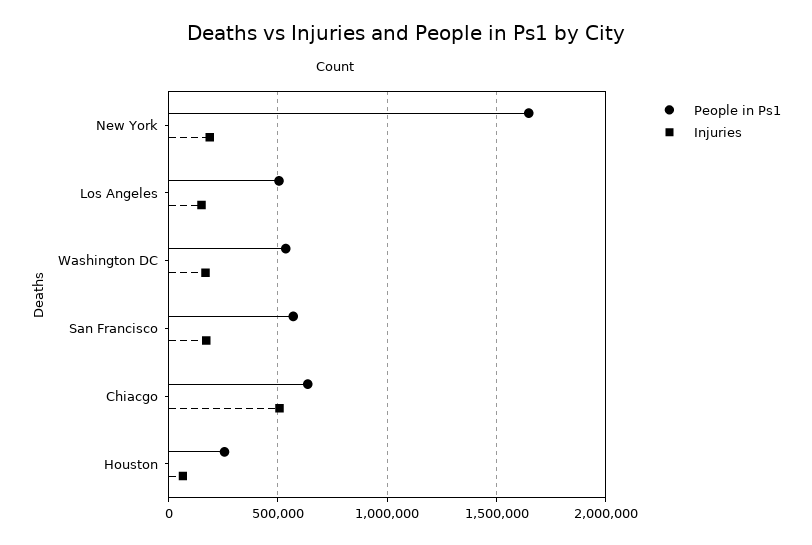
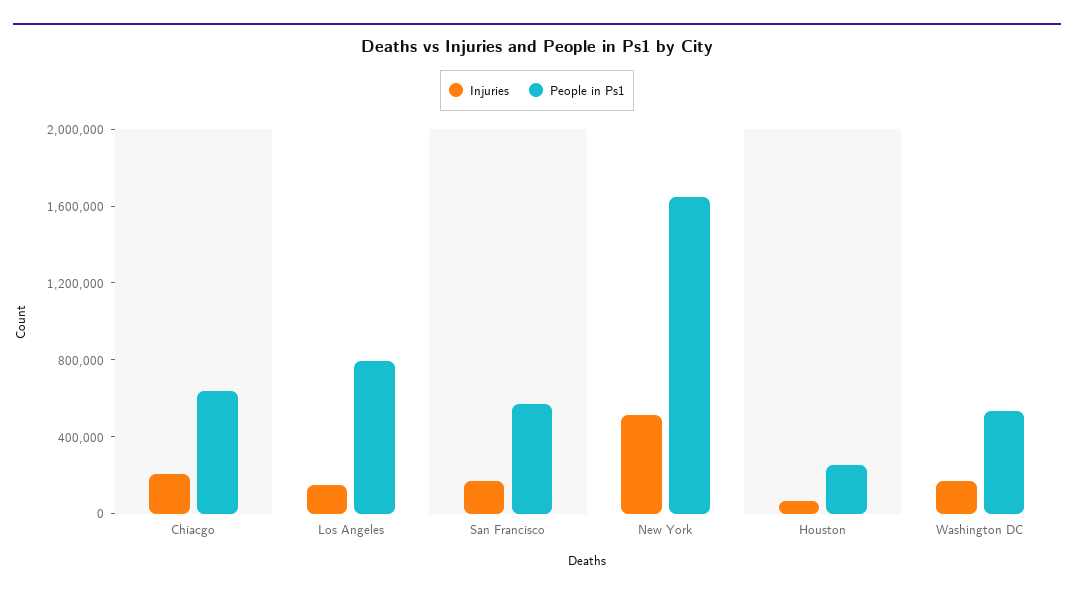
  {
    "People in Ps1": {
      "New York": 1650000,
-     "Los Angeles": 500000,
+     "Los Angeles": 800000,
      "Washington DC": 550000,
      "San Francisco": 550000,
      "Chiacgo": 650000,
      "Houston": 250000
    },
    "Injuries": {
-     "New York": 200000,
+     "New York": 500000,
      "Los Angeles": 150000,
      "Washington DC": 150000,
      "San Francisco": 150000,
-     "Chiacgo": 500000,
+     "Chiacgo": 200000,
      "Houston": 50000
    }
  }

